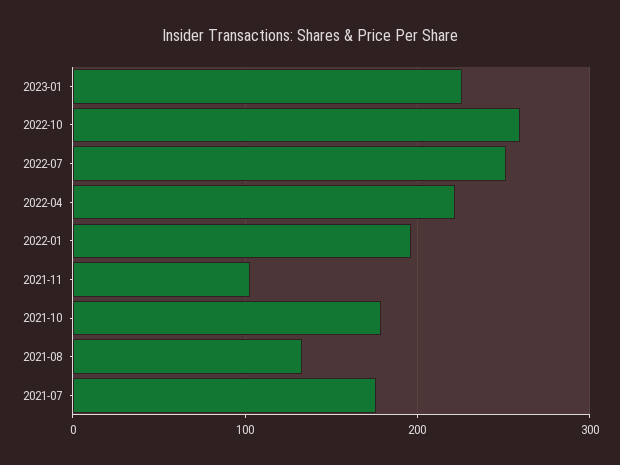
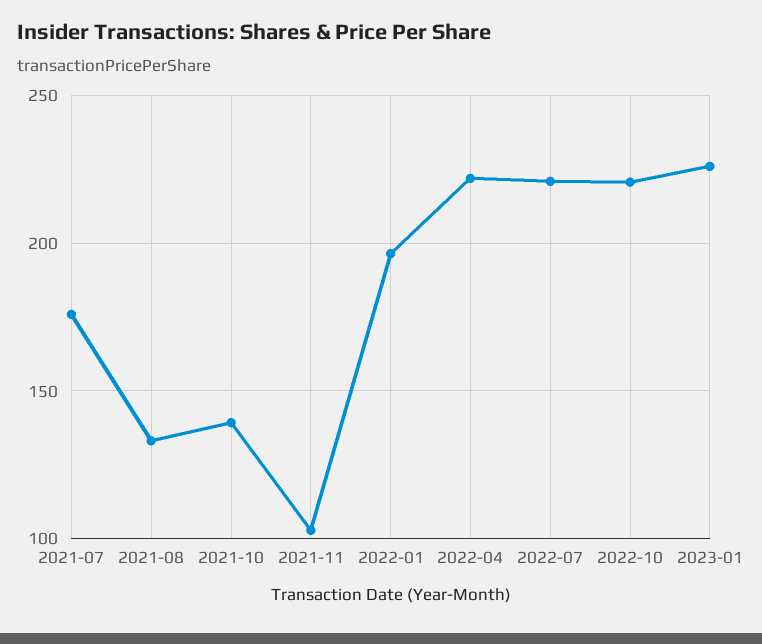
  {
    "2023-01": 225,
-   "2022-10": 260,
+   "2022-10": 220,
-   "2022-07": 250,
+   "2022-07": 220,
    "2022-04": 220,
    "2022-01": 195,
    "2021-11": 105,
-   "2021-10": 180,
+   "2021-10": 140,
    "2021-08": 135,
    "2021-07": 175
  }

